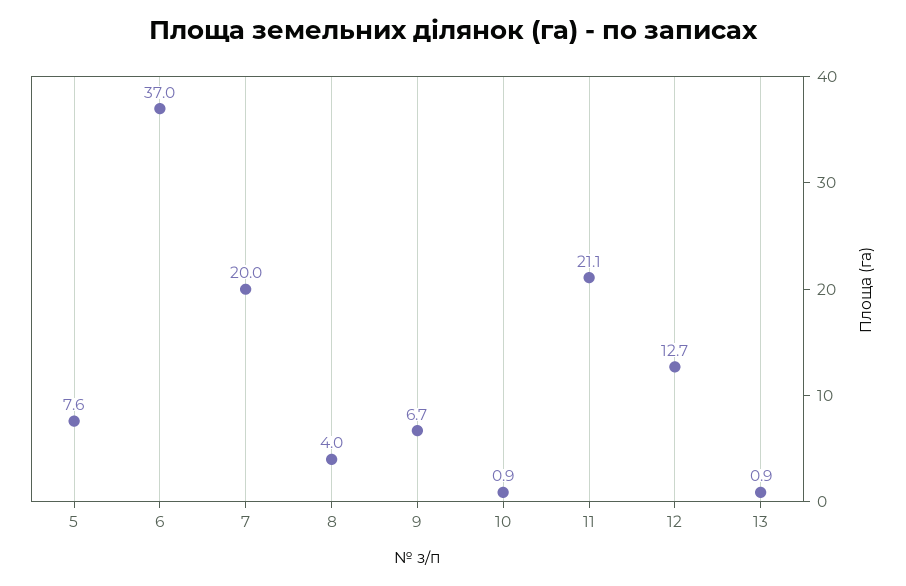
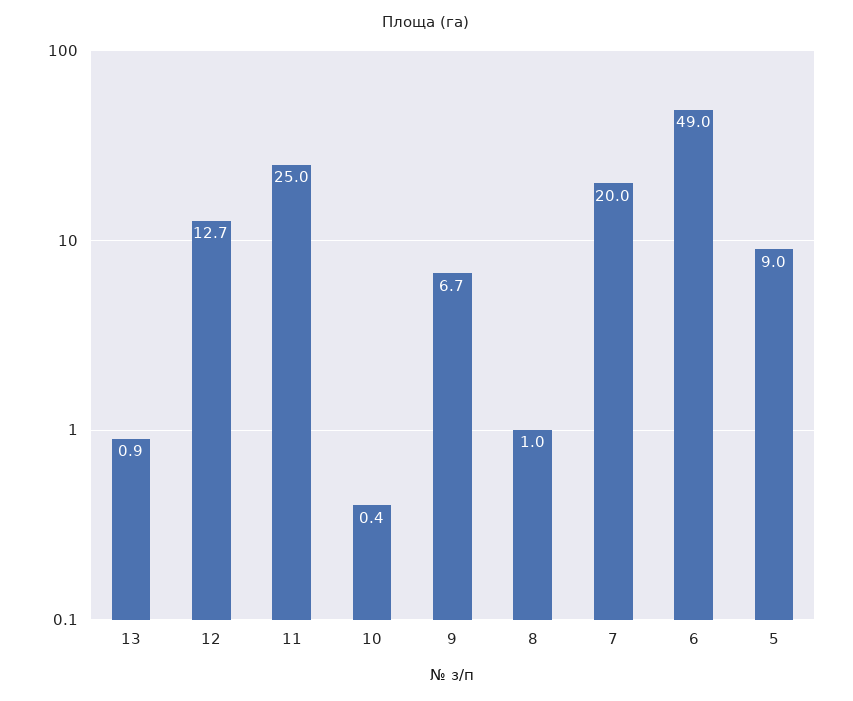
  {
-   "5": 7.6,
+   "5": 9,
-   "6": 37,
+   "6": 49,
    "7": 20,
-   "8": 4,
+   "8": 1,
    "9": 6.7,
-   "10": 0.9,
+   "10": 0.4,
-   "11": 21.1,
+   "11": 25,
    "12": 12.7,
    "13": 0.9
  }

